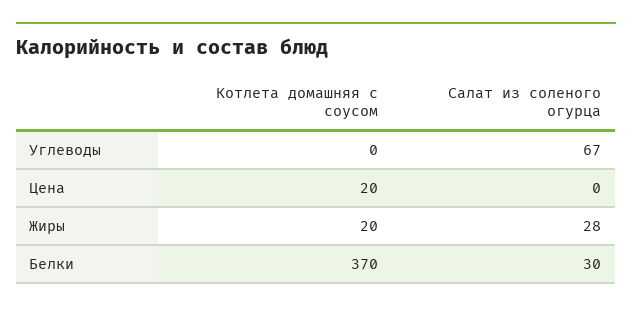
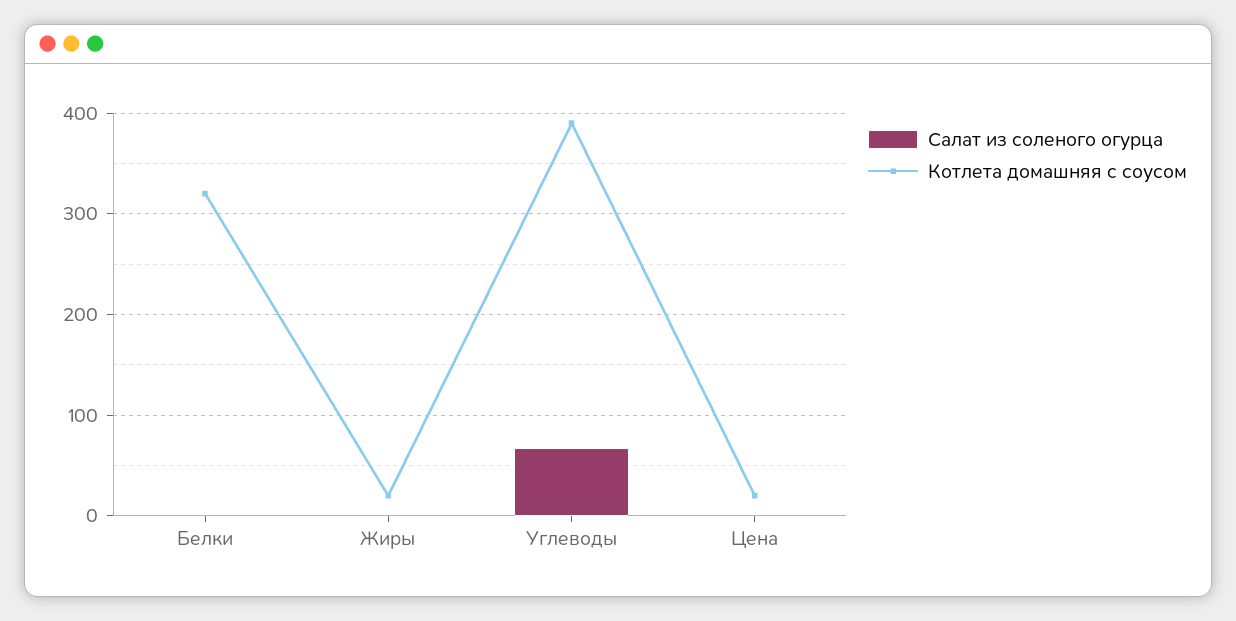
  {
    "Котлета домашняя с соусом": {
-     "Углеводы": 0,
+     "Углеводы": 390,
      "Цена": 20,
      "Жиры": 20,
-     "Белки": 370
+     "Белки": 320
    },
    "Салат из соленого огурца": {
      "Углеводы": 67,
      "Цена": 0,
-     "Жиры": 28,
+     "Жиры": 0,
-     "Белки": 30
+     "Белки": 0
    }
  }

